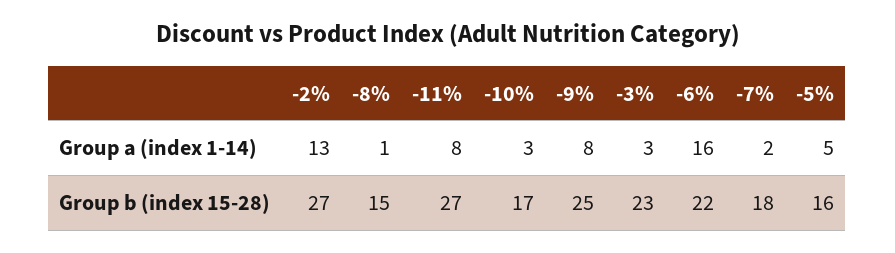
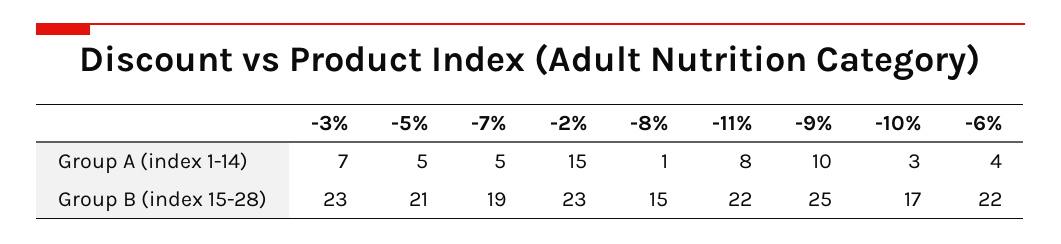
  {
    "-2%": {
-     "Group a (index 1-14)": 13,
+     "Group a (index 1-14)": 15,
-     "Group b (index 15-28)": 27
+     "Group b (index 15-28)": 23
    },
    "-8%": {
      "Group a (index 1-14)": 1,
      "Group b (index 15-28)": 15
    },
    "-11%": {
      "Group a (index 1-14)": 8,
-     "Group b (index 15-28)": 27
+     "Group b (index 15-28)": 22
    },
    "-10%": {
      "Group a (index 1-14)": 3,
      "Group b (index 15-28)": 17
    },
    "-9%": {
-     "Group a (index 1-14)": 8,
+     "Group a (index 1-14)": 10,
      "Group b (index 15-28)": 25
    },
    "-3%": {
-     "Group a (index 1-14)": 3,
+     "Group a (index 1-14)": 7,
      "Group b (index 15-28)": 23
    },
    "-6%": {
-     "Group a (index 1-14)": 16,
+     "Group a (index 1-14)": 4,
      "Group b (index 15-28)": 22
    },
    "-7%": {
-     "Group a (index 1-14)": 2,
+     "Group a (index 1-14)": 5,
-     "Group b (index 15-28)": 18
+     "Group b (index 15-28)": 19
    },
    "-5%": {
      "Group a (index 1-14)": 5,
-     "Group b (index 15-28)": 16
+     "Group b (index 15-28)": 21
    }
  }

